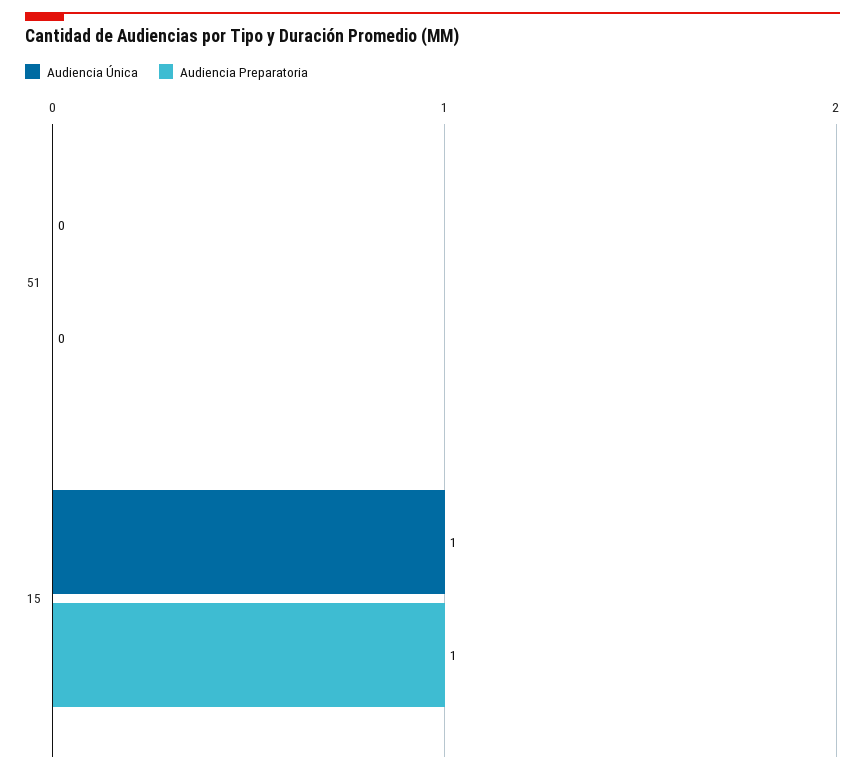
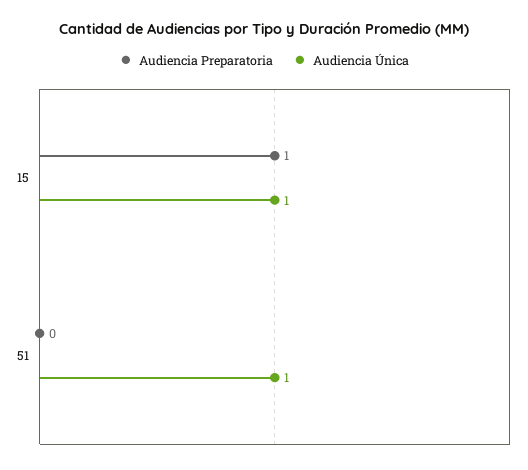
  {
    "Audiencia Única": {
-     "51": 0,
+     "51": 1,
      "15": 1
    },
    "Audiencia Preparatoria": {
      "51": 0,
      "15": 1
    }
  }

